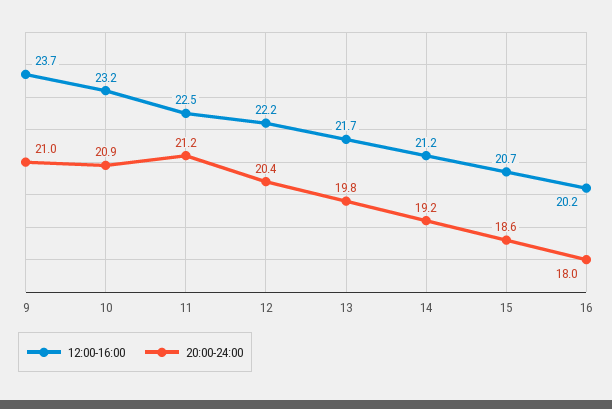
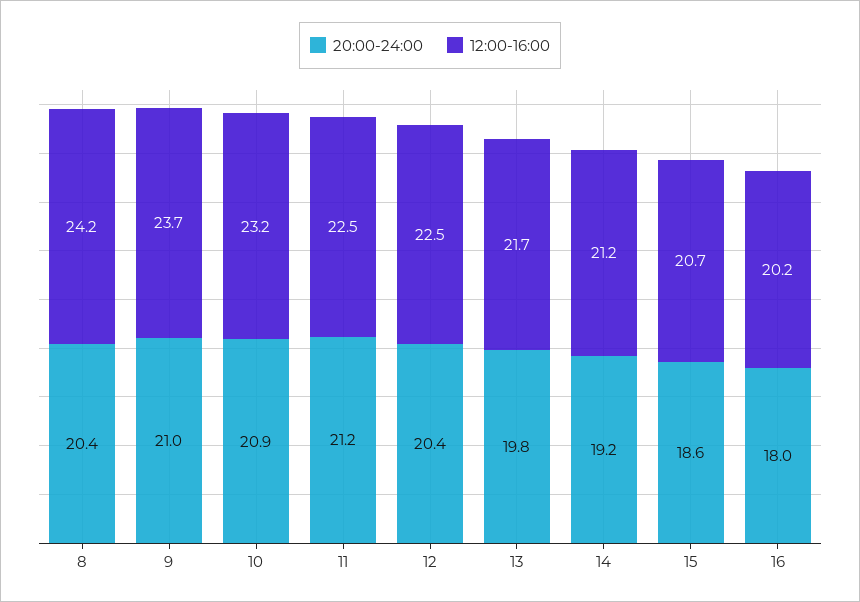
  {
    "12:00-16:00": {
      "9": 23.7,
      "10": 23.2,
      "11": 22.5,
-     "12": 22.2,
+     "12": 22.5,
      "13": 21.7,
      "14": 21.2,
      "15": 20.7,
-     "16": 20.2
+     "16": 20.2,
+     "8": 24.2
    },
    "20:00-24:00": {
      "9": 21,
      "10": 20.9,
      "11": 21.2,
      "12": 20.4,
      "13": 19.8,
      "14": 19.2,
      "15": 18.6,
-     "16": 18
+     "16": 18,
+     "8": 20.4
    }
  }

